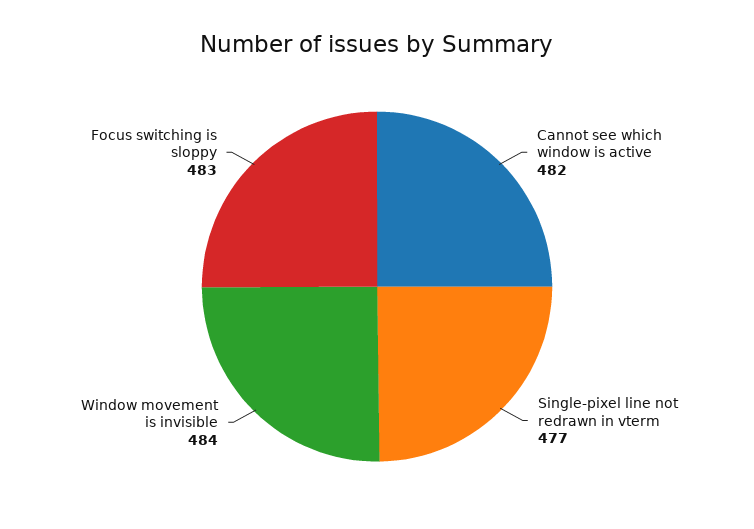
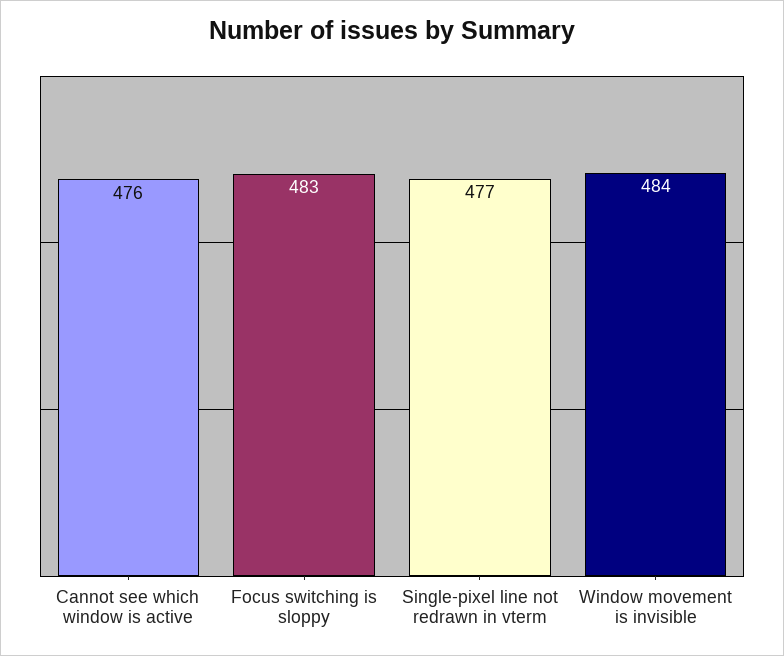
  {
-   "Cannot see which window is active": 482,
+   "Cannot see which window is active": 476,
    "Single-pixel line not redrawn in vterm": 477,
    "Window movement is invisible": 484,
    "Focus switching is sloppy": 483
  }

